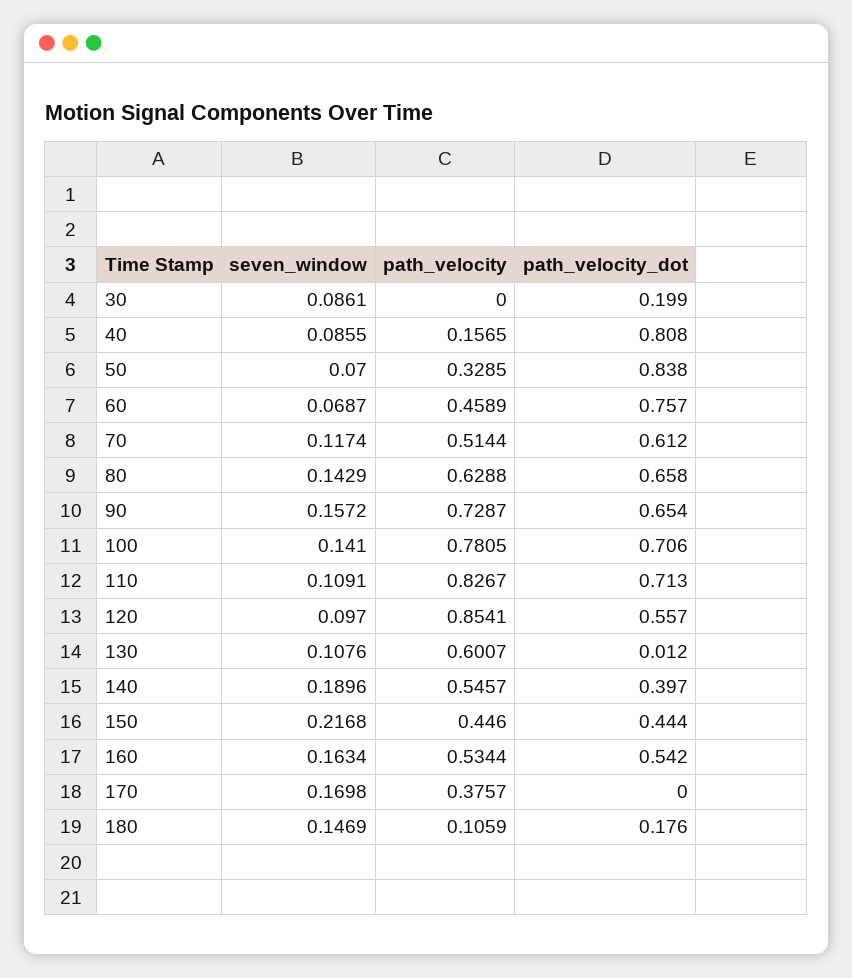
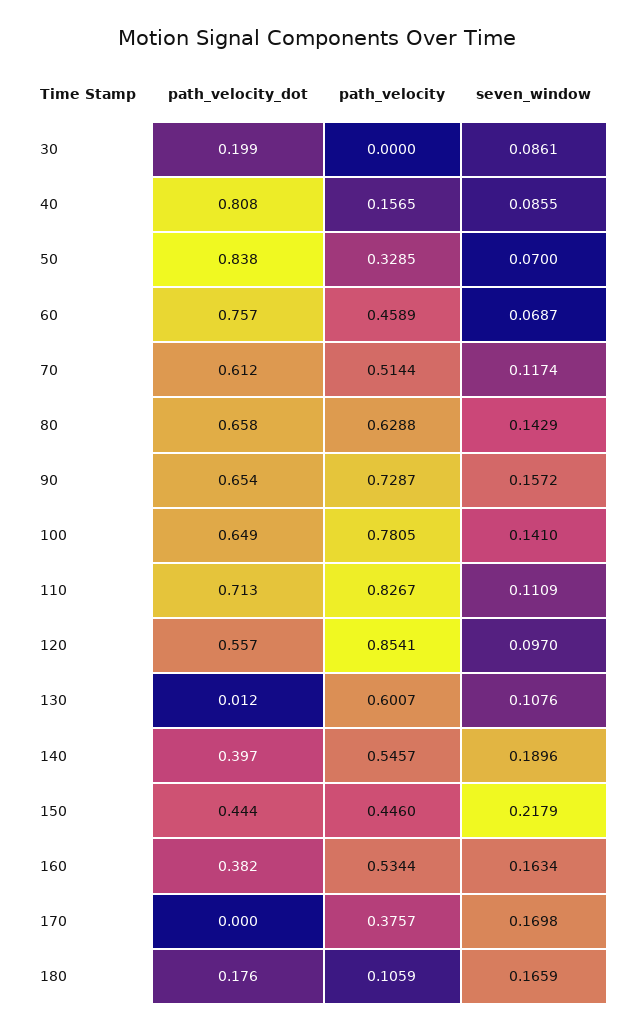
  {
    "seven_window": {
      "30": 0.0861,
      "40": 0.0855,
      "50": 0.07,
      "60": 0.0687,
      "70": 0.1174,
      "80": 0.1429,
      "90": 0.1572,
      "100": 0.141,
-     "110": 0.1091,
+     "110": 0.1109,
      "120": 0.097,
      "130": 0.1076,
      "140": 0.1896,
-     "150": 0.2168,
+     "150": 0.2179,
      "160": 0.1634,
      "170": 0.1698,
-     "180": 0.1469
+     "180": 0.1659
    },
    "path_velocity": {
      "30": 0,
      "40": 0.1565,
      "50": 0.3285,
      "60": 0.4589,
      "70": 0.5144,
      "80": 0.6288,
      "90": 0.7287,
      "100": 0.7805,
      "110": 0.8267,
      "120": 0.8541,
      "130": 0.6007,
      "140": 0.5457,
      "150": 0.446,
      "160": 0.5344,
      "170": 0.3757,
      "180": 0.1059
    },
    "path_velocity_dot": {
      "30": 0.199,
      "40": 0.808,
      "50": 0.838,
      "60": 0.757,
      "70": 0.612,
      "80": 0.658,
      "90": 0.654,
-     "100": 0.706,
+     "100": 0.649,
      "110": 0.713,
      "120": 0.557,
      "130": 0.012,
      "140": 0.397,
      "150": 0.444,
-     "160": 0.542,
+     "160": 0.382,
      "170": 0,
      "180": 0.176
    }
  }

